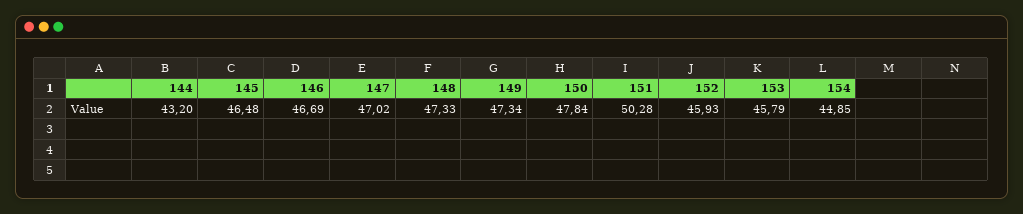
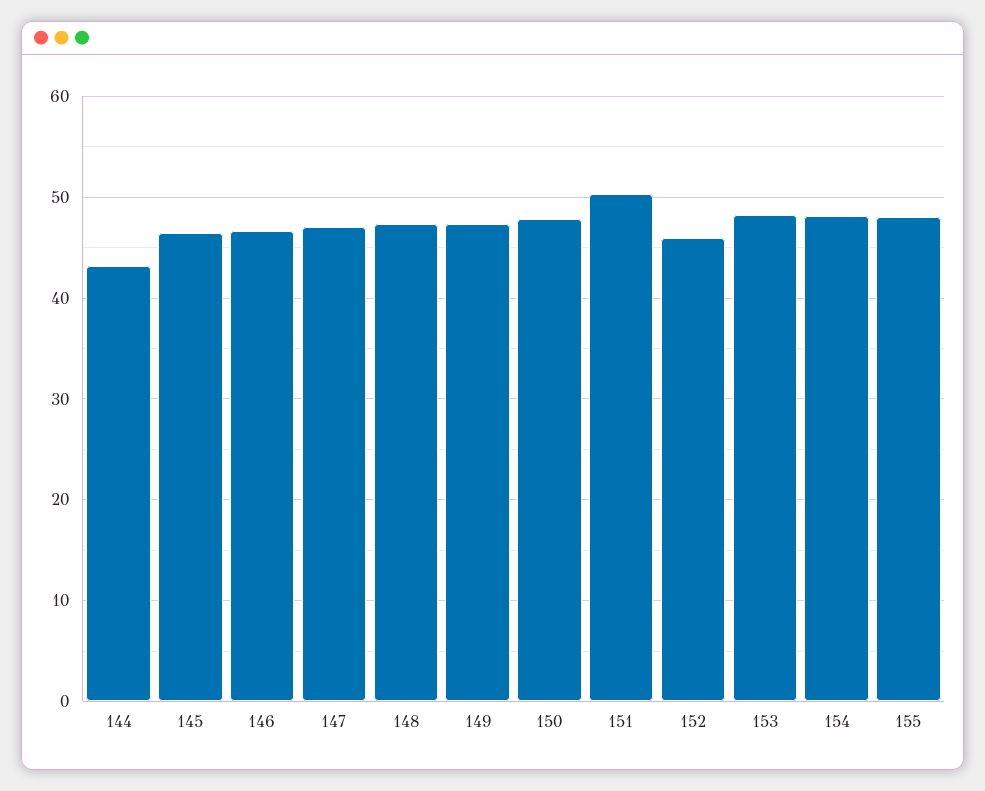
  {
    "144": 43.2,
    "145": 46.48,
    "146": 46.69,
    "147": 47.02,
    "148": 47.33,
    "149": 47.34,
    "150": 47.84,
    "151": 50.28,
    "152": 45.93,
-   "153": 45.79,
+   "153": 48,
-   "154": 44.85
+   "154": 48,
+   "155": 48
  }

